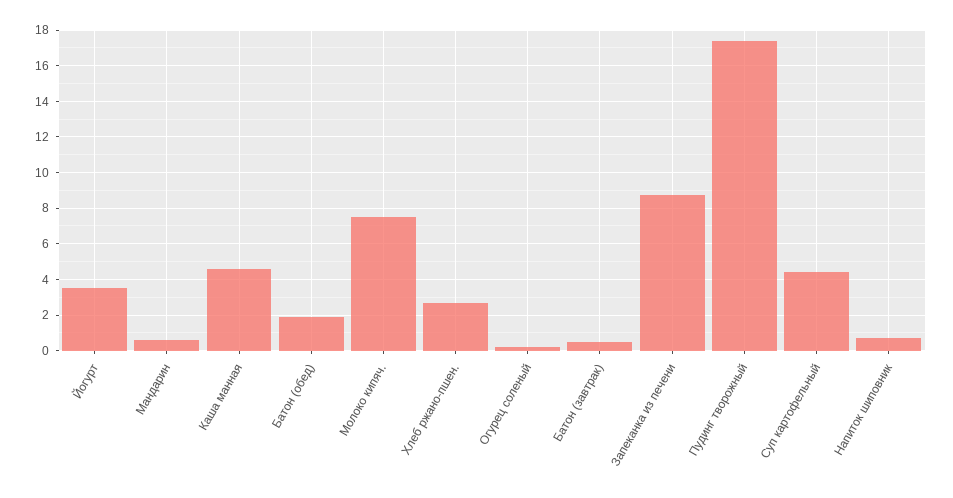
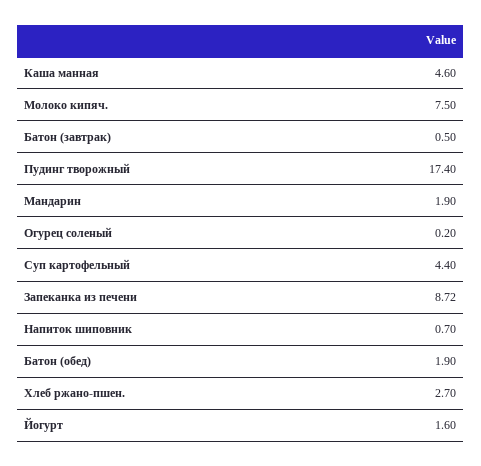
  {
-   "Йогурт": 3.5,
+   "Йогурт": 1.6,
-   "Мандарин": 0.5,
+   "Мандарин": 1.9,
    "Каша манная": 4.6,
    "Батон (обед)": 1.9,
    "Молоко кипяч.": 7.5,
    "Хлеб ржано-пшен.": 2.7,
    "Огурец соленый": 0.2,
    "Батон (завтрак)": 0.5,
    "Запеканка из печени": 8.72,
    "Пудинг творожный": 17.4,
    "Суп картофельный": 4.4,
    "Напиток шиповник": 0.7
  }

